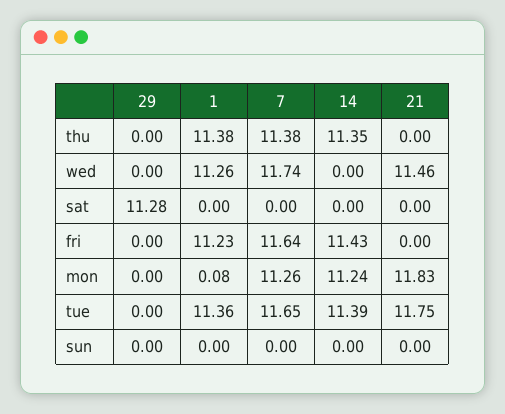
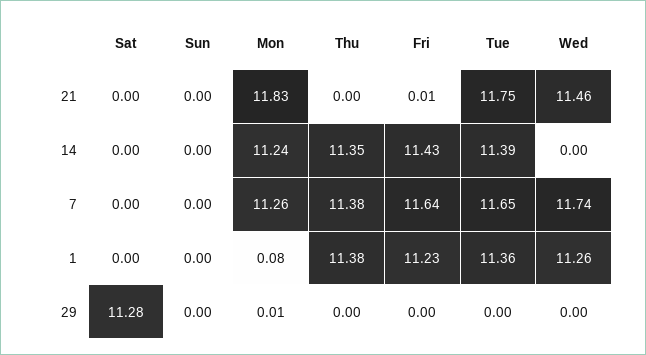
  {
    "29": {
      "thu": 0,
      "wed": 0,
      "sat": 11.28,
      "fri": 0,
-     "mon": 0,
+     "mon": 0.01,
      "tue": 0,
      "sun": 0
    },
    "1": {
      "thu": 11.38,
      "wed": 11.26,
      "sat": 0,
      "fri": 11.23,
      "mon": 0.08,
      "tue": 11.36,
      "sun": 0
    },
    "7": {
      "thu": 11.38,
      "wed": 11.74,
      "sat": 0,
      "fri": 11.64,
      "mon": 11.26,
      "tue": 11.65,
      "sun": 0
    },
    "14": {
      "thu": 11.35,
      "wed": 0,
      "sat": 0,
      "fri": 11.43,
      "mon": 11.24,
      "tue": 11.39,
      "sun": 0
    },
    "21": {
      "thu": 0,
      "wed": 11.46,
      "sat": 0,
-     "fri": 0,
+     "fri": 0.01,
      "mon": 11.83,
      "tue": 11.75,
      "sun": 0
    }
  }

